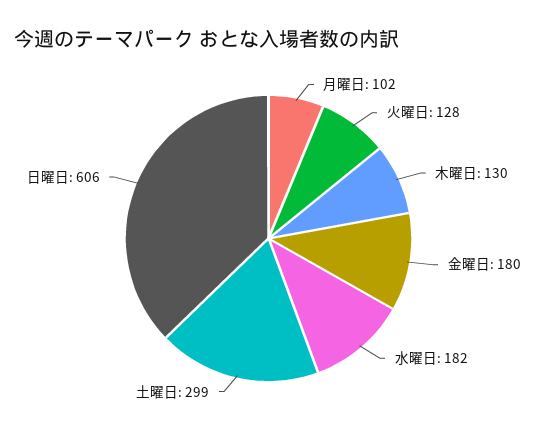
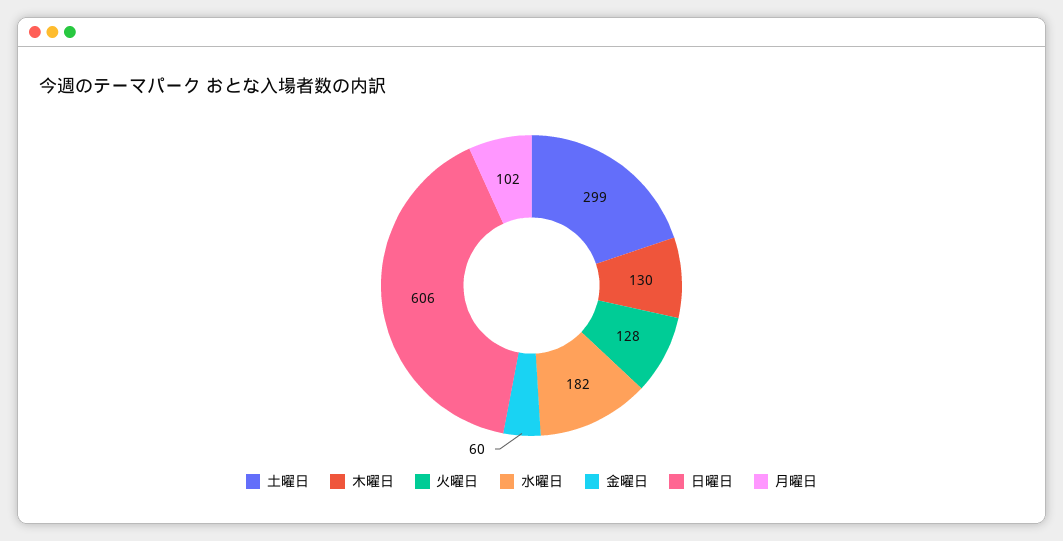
  {
    "月曜日": 102,
    "火曜日": 128,
    "木曜日": 130,
-   "金曜日": 180,
+   "金曜日": 60,
    "水曜日": 182,
    "土曜日": 299,
    "日曜日": 606
  }

